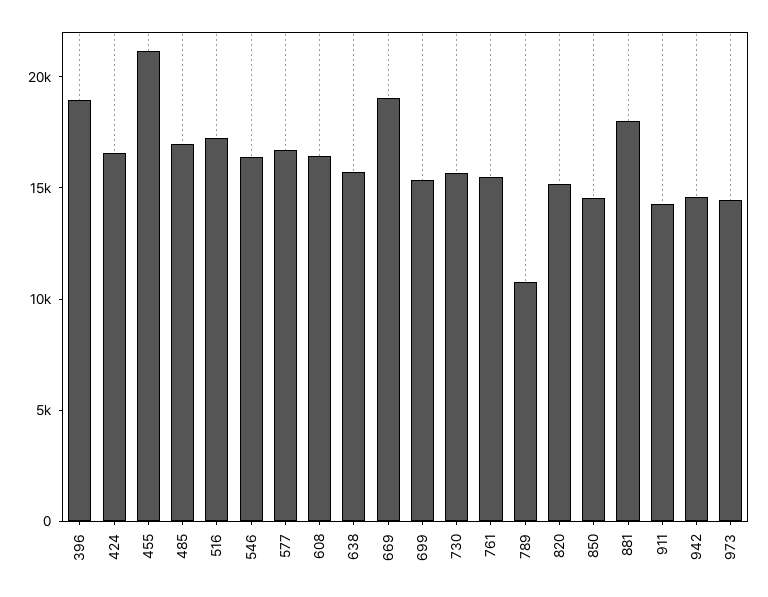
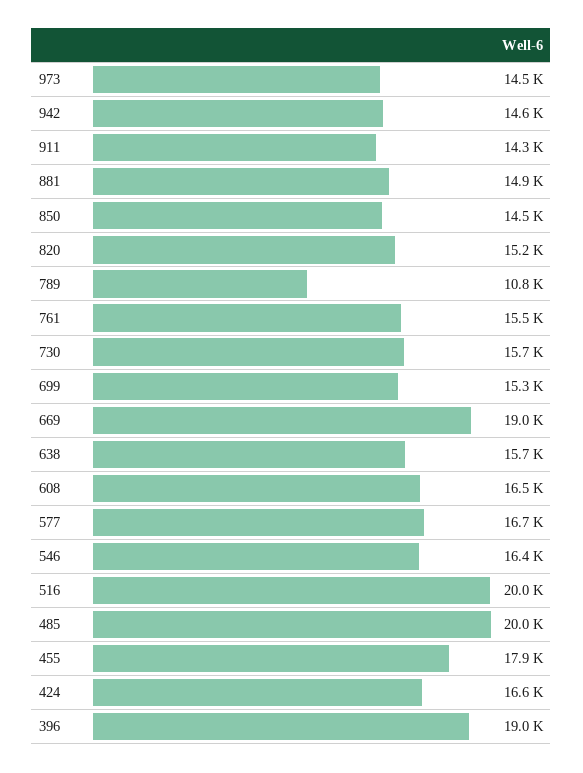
  {
    "396": 19000,
    "424": 16600,
-   "455": 21000,
+   "455": 17900,
-   "485": 17000,
+   "485": 20000,
-   "516": 17000,
+   "516": 20000,
    "546": 16400,
    "577": 16700,
    "608": 16500,
    "638": 15700,
    "669": 19000,
    "699": 15300,
    "730": 15700,
    "761": 15500,
    "789": 10800,
    "820": 15200,
    "850": 14500,
-   "881": 18000,
+   "881": 14900,
    "911": 14300,
    "942": 14600,
    "973": 14500
  }

